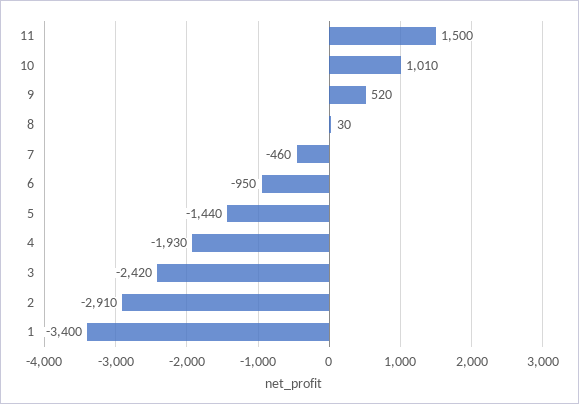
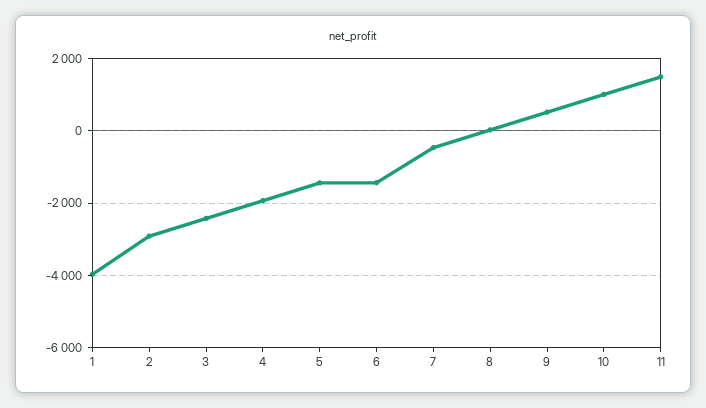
  {
    "11": 1500,
    "10": 1010,
    "9": 520,
    "8": 30,
    "7": -460,
-   "6": -950,
+   "6": -1400,
    "5": -1440,
    "4": -1930,
    "3": -2420,
    "2": -2910,
-   "1": -3400
+   "1": -4000
  }

